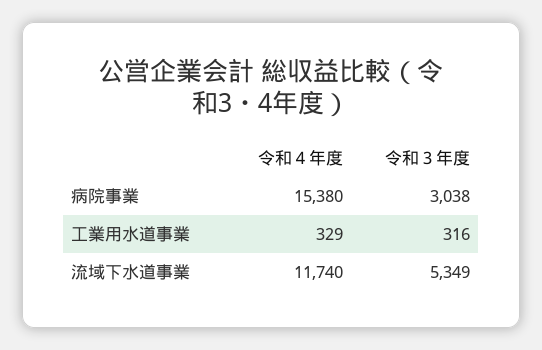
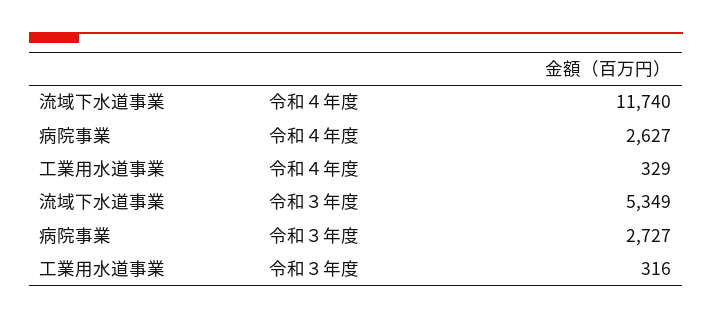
  {
    "令和４年度": {
-     "病院事業": 15380,
+     "病院事業": 2627,
      "工業用水道事業": 329,
      "流域下水道事業": 11740
    },
    "令和３年度": {
-     "病院事業": 3038,
+     "病院事業": 2727,
      "工業用水道事業": 316,
      "流域下水道事業": 5349
    }
  }

